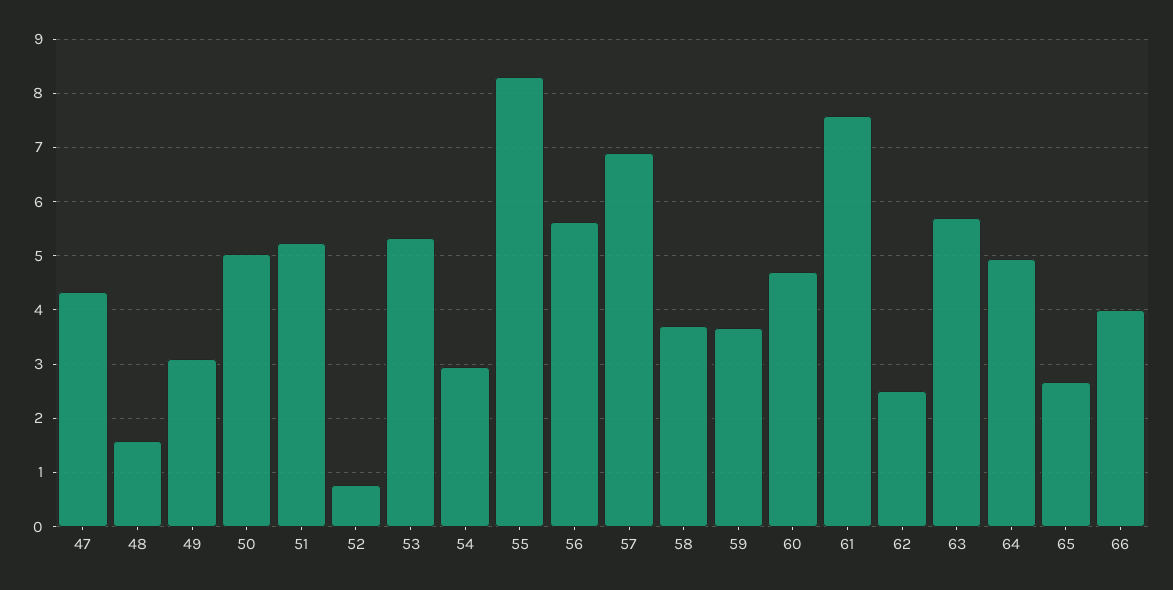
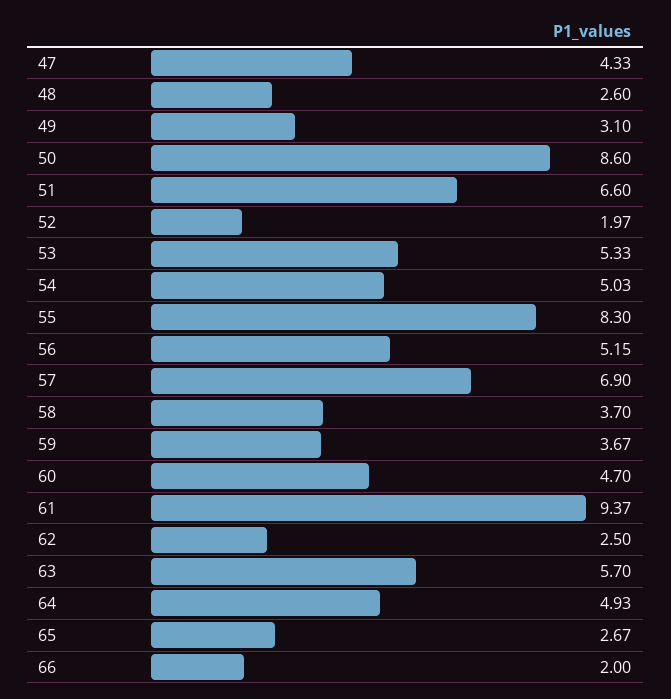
  {
    "47": 4.33,
-   "48": 1.6,
+   "48": 2.6,
    "49": 3.1,
-   "50": 5,
+   "50": 8.6,
-   "51": 5.2,
+   "51": 6.6,
-   "52": 0.8,
+   "52": 1.97,
    "53": 5.33,
-   "54": 3,
+   "54": 5.03,
    "55": 8.3,
-   "56": 5.6,
+   "56": 5.15,
    "57": 6.9,
    "58": 3.7,
    "59": 3.67,
    "60": 4.7,
-   "61": 7.6,
+   "61": 9.37,
    "62": 2.5,
    "63": 5.7,
    "64": 4.93,
    "65": 2.67,
-   "66": 4
+   "66": 2
  }

